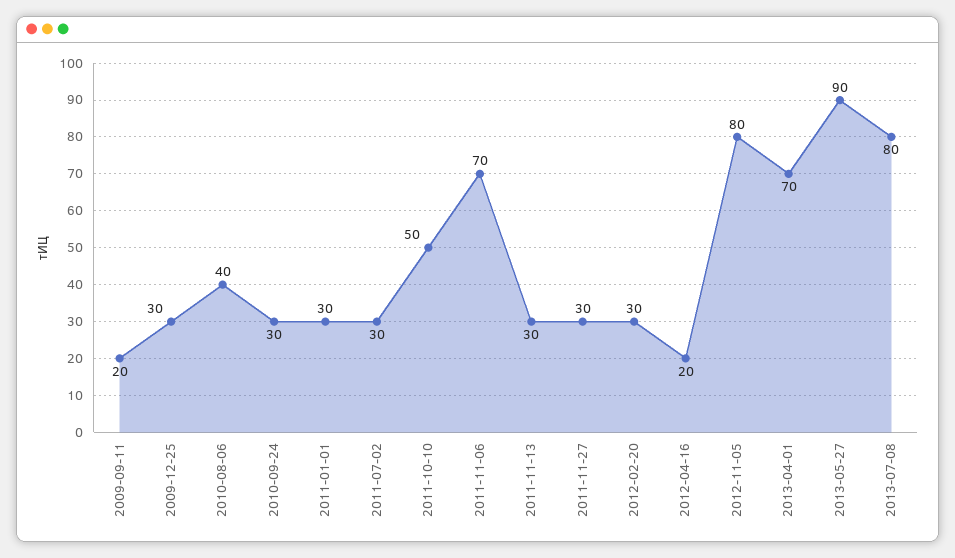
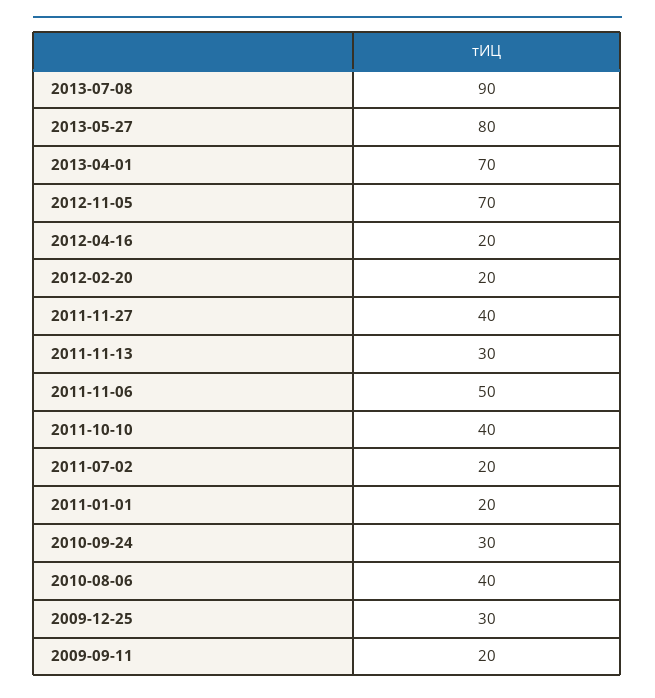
  {
    "2009-09-11": 20,
    "2009-12-25": 30,
    "2010-08-06": 40,
    "2010-09-24": 30,
-   "2011-01-01": 30,
+   "2011-01-01": 20,
-   "2011-07-02": 30,
+   "2011-07-02": 20,
-   "2011-10-10": 50,
+   "2011-10-10": 40,
-   "2011-11-06": 70,
+   "2011-11-06": 50,
    "2011-11-13": 30,
-   "2011-11-27": 30,
+   "2011-11-27": 40,
-   "2012-02-20": 30,
+   "2012-02-20": 20,
    "2012-04-16": 20,
-   "2012-11-05": 80,
+   "2012-11-05": 70,
    "2013-04-01": 70,
-   "2013-05-27": 90,
+   "2013-05-27": 80,
-   "2013-07-08": 80
+   "2013-07-08": 90
  }

